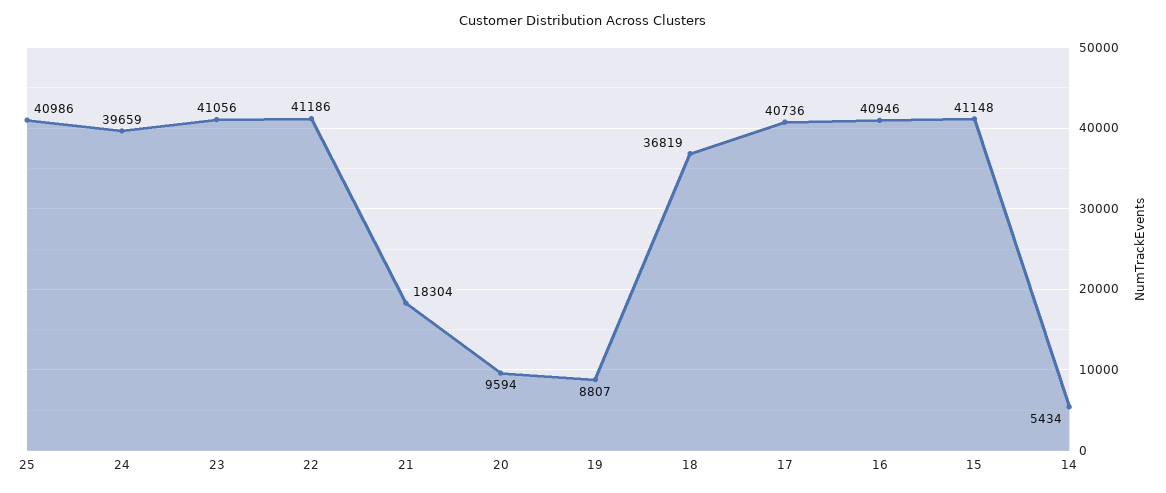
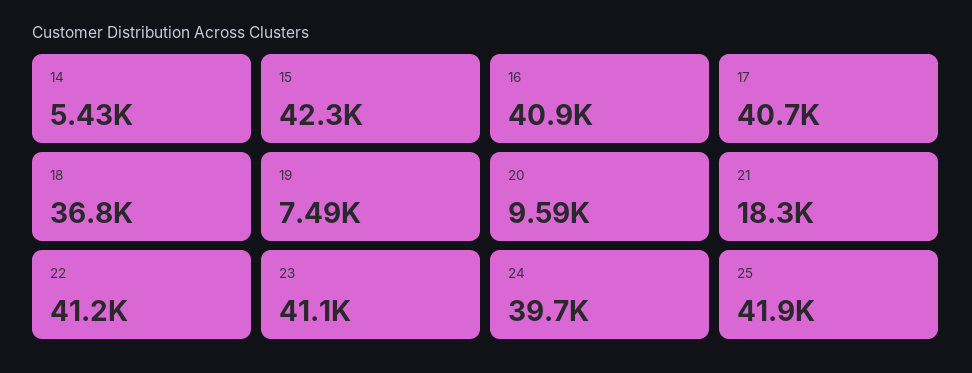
  {
-   "25": 40986,
+   "25": 41900,
    "24": 39659,
    "23": 41056,
    "22": 41186,
    "21": 18304,
    "20": 9594,
-   "19": 8807,
+   "19": 7490,
    "18": 36819,
    "17": 40736,
    "16": 40946,
-   "15": 41148,
+   "15": 42300,
    "14": 5434
  }

